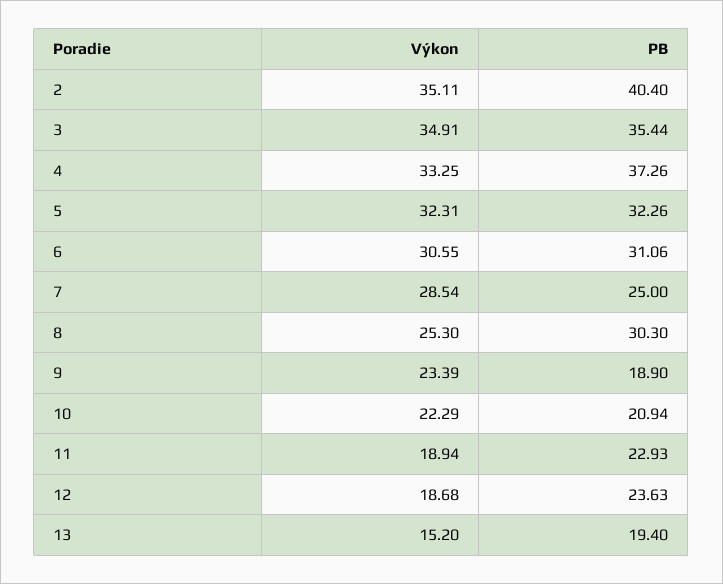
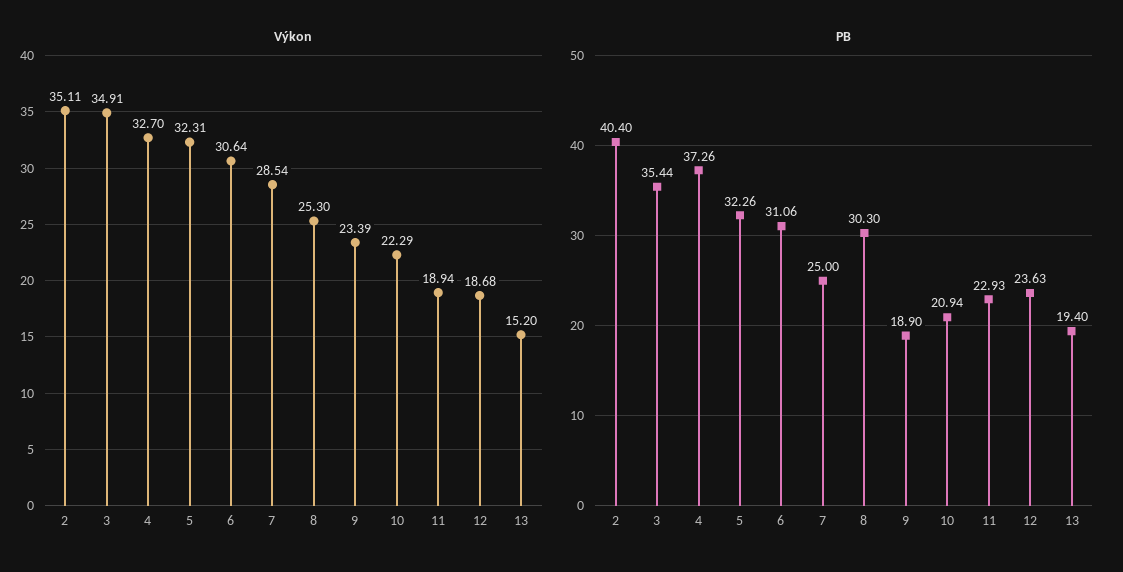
  {
    "Výkon": {
      "2": 35.11,
      "3": 34.91,
-     "4": 33.25,
+     "4": 32.7,
      "5": 32.31,
-     "6": 30.55,
+     "6": 30.64,
      "7": 28.54,
      "8": 25.3,
      "9": 23.39,
      "10": 22.29,
      "11": 18.94,
      "12": 18.68,
      "13": 15.2
    },
    "PB": {
      "2": 40.4,
      "3": 35.44,
      "4": 37.26,
      "5": 32.26,
      "6": 31.06,
      "7": 25,
      "8": 30.3,
      "9": 18.9,
      "10": 20.94,
      "11": 22.93,
      "12": 23.63,
      "13": 19.4
    }
  }

